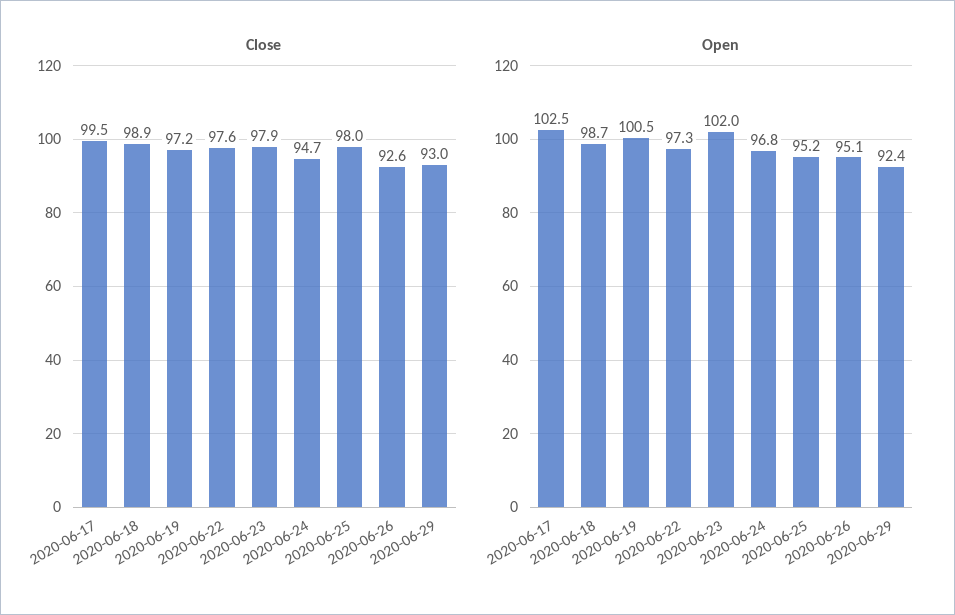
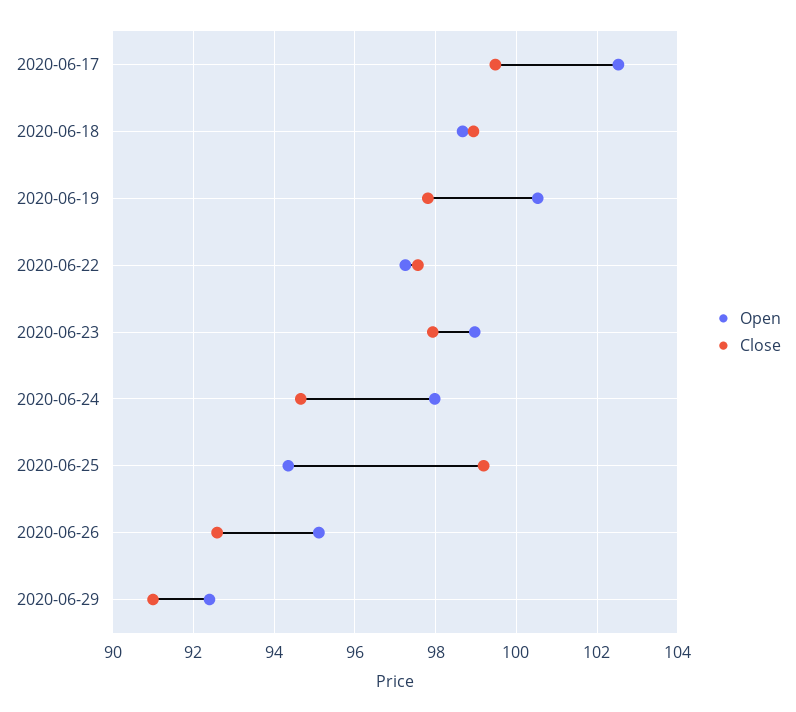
  {
    "Close": {
      "2020-06-17": 99.5,
      "2020-06-18": 98.9,
-     "2020-06-19": 97.2,
+     "2020-06-19": 97.8,
      "2020-06-22": 97.6,
      "2020-06-23": 97.9,
      "2020-06-24": 94.7,
-     "2020-06-25": 98,
+     "2020-06-25": 99.2,
      "2020-06-26": 92.6,
-     "2020-06-29": 93
+     "2020-06-29": 91
    },
    "Open": {
      "2020-06-17": 102.5,
      "2020-06-18": 98.7,
      "2020-06-19": 100.5,
      "2020-06-22": 97.3,
-     "2020-06-23": 102,
+     "2020-06-23": 99,
-     "2020-06-24": 96.8,
+     "2020-06-24": 98,
-     "2020-06-25": 95.2,
+     "2020-06-25": 94.4,
      "2020-06-26": 95.1,
      "2020-06-29": 92.4
    }
  }

